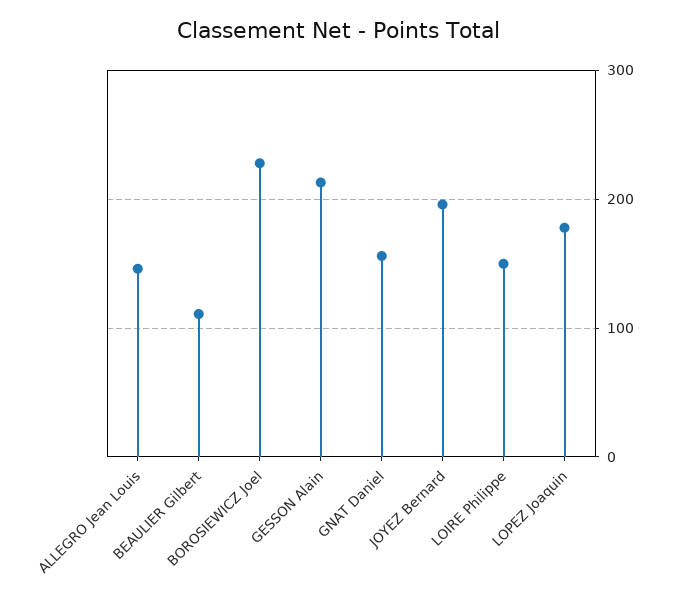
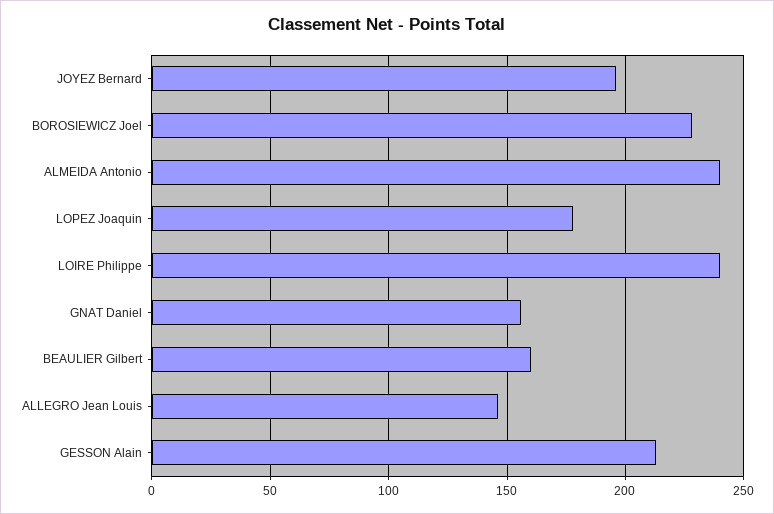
  {
    "ALLEGRO Jean Louis": 145,
-   "BEAULIER Gilbert": 110,
+   "BEAULIER Gilbert": 160,
    "BOROSIEWICZ Joel": 230,
    "GESSON Alain": 215,
    "GNAT Daniel": 155,
    "JOYEZ Bernard": 195,
-   "LOIRE Philippe": 150,
+   "LOIRE Philippe": 240,
-   "LOPEZ Joaquin": 180
+   "LOPEZ Joaquin": 180,
+   "ALMEIDA Antonio": 240
  }

